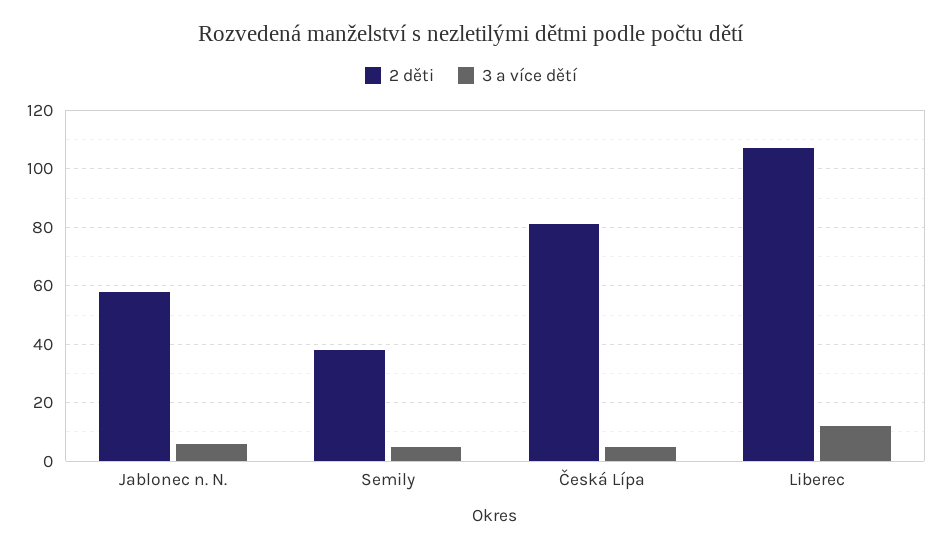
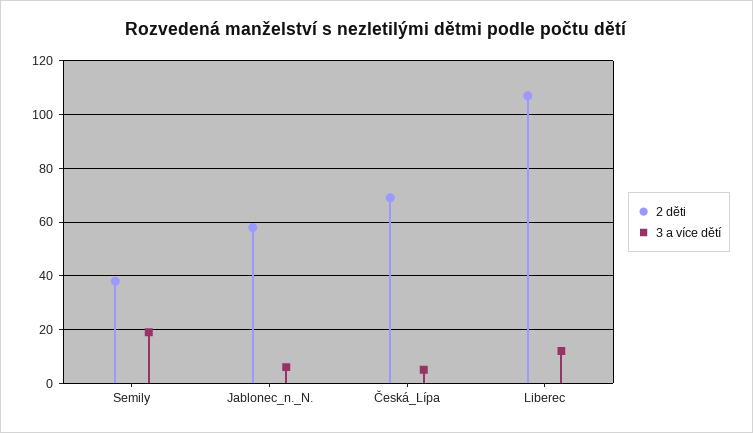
  {
    "2 děti": {
      "Jablonec n. N.": 60,
      "Semily": 40,
-     "Česká Lípa": 80,
+     "Česká Lípa": 70,
      "Liberec": 105
    },
    "3 a více dětí": {
      "Jablonec n. N.": 5,
-     "Semily": 5,
+     "Semily": 20,
      "Česká Lípa": 5,
      "Liberec": 10
    }
  }

